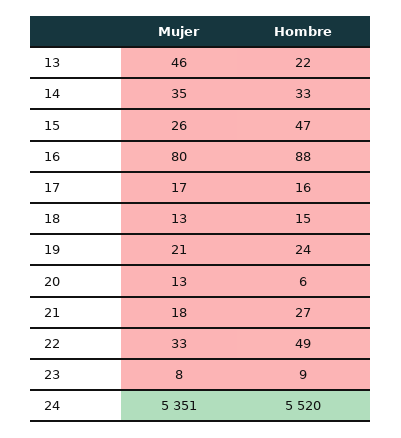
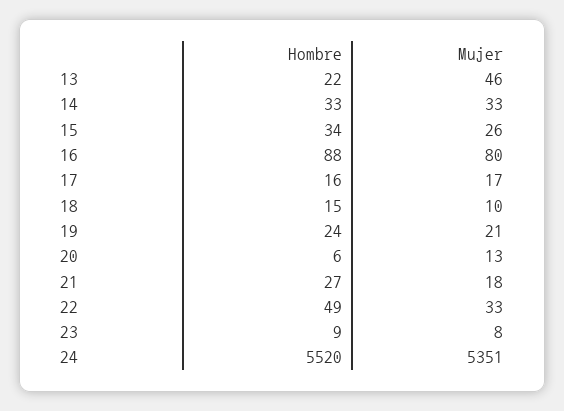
  {
    "Mujer": {
      "13": 46,
-     "14": 35,
+     "14": 33,
      "15": 26,
      "16": 80,
      "17": 17,
-     "18": 13,
+     "18": 10,
      "19": 21,
      "20": 13,
      "21": 18,
      "22": 33,
      "23": 8,
      "24": 5351
    },
    "Hombre": {
      "13": 22,
      "14": 33,
-     "15": 47,
+     "15": 34,
      "16": 88,
      "17": 16,
      "18": 15,
      "19": 24,
      "20": 6,
      "21": 27,
      "22": 49,
      "23": 9,
      "24": 5520
    }
  }

